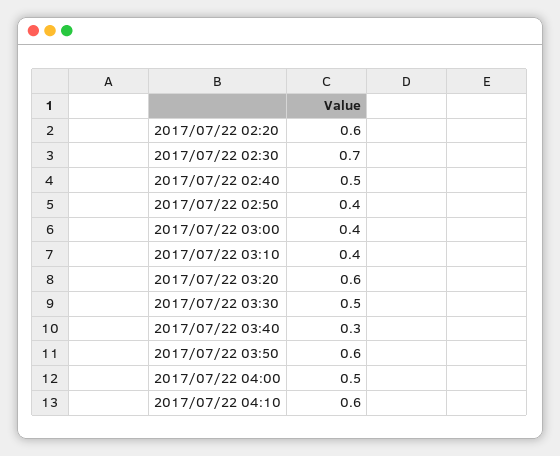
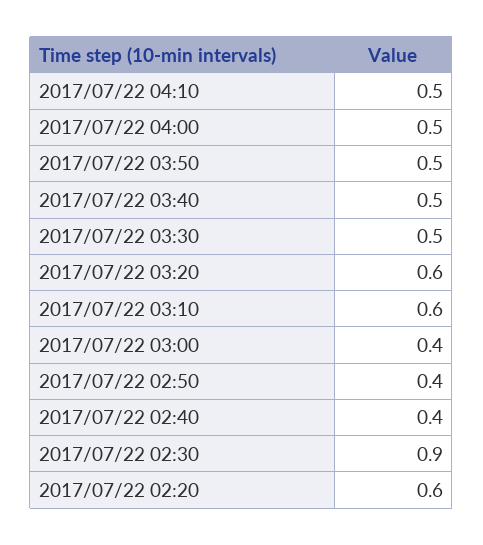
  {
    "2017/07/22 02:20": 0.6,
-   "2017/07/22 02:30": 0.7,
+   "2017/07/22 02:30": 0.9,
-   "2017/07/22 02:40": 0.5,
+   "2017/07/22 02:40": 0.4,
    "2017/07/22 02:50": 0.4,
    "2017/07/22 03:00": 0.4,
-   "2017/07/22 03:10": 0.4,
+   "2017/07/22 03:10": 0.6,
    "2017/07/22 03:20": 0.6,
    "2017/07/22 03:30": 0.5,
-   "2017/07/22 03:40": 0.3,
+   "2017/07/22 03:40": 0.5,
-   "2017/07/22 03:50": 0.6,
+   "2017/07/22 03:50": 0.5,
    "2017/07/22 04:00": 0.5,
-   "2017/07/22 04:10": 0.6
+   "2017/07/22 04:10": 0.5
  }

